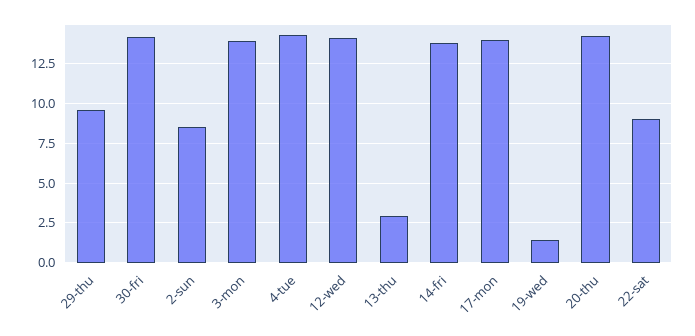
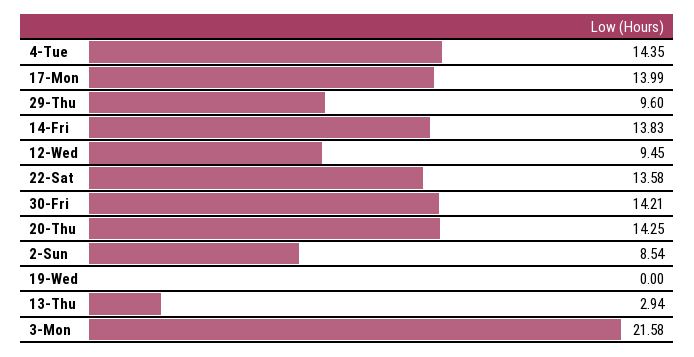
  {
    "29-thu": 9.6,
    "30-fri": 14.21,
    "2-sun": 8.54,
-   "3-mon": 14,
+   "3-mon": 21.58,
    "4-tue": 14.35,
-   "12-wed": 14,
+   "12-wed": 9.45,
    "13-thu": 2.94,
    "14-fri": 13.83,
    "17-mon": 13.99,
-   "19-wed": 1.5,
+   "19-wed": 0,
    "20-thu": 14.25,
-   "22-sat": 9
+   "22-sat": 13.58
  }

